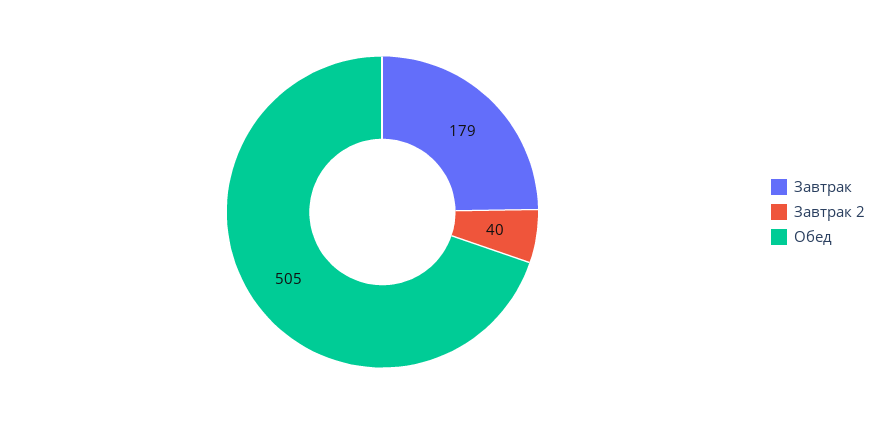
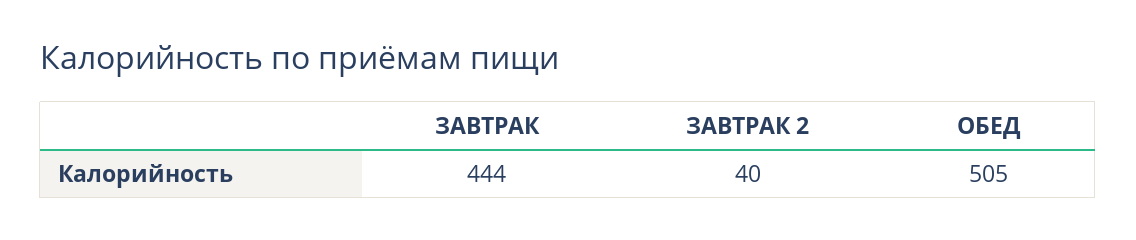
  {
-   "Завтрак": 179,
+   "Завтрак": 444,
    "Завтрак 2": 40,
    "Обед": 505
  }

